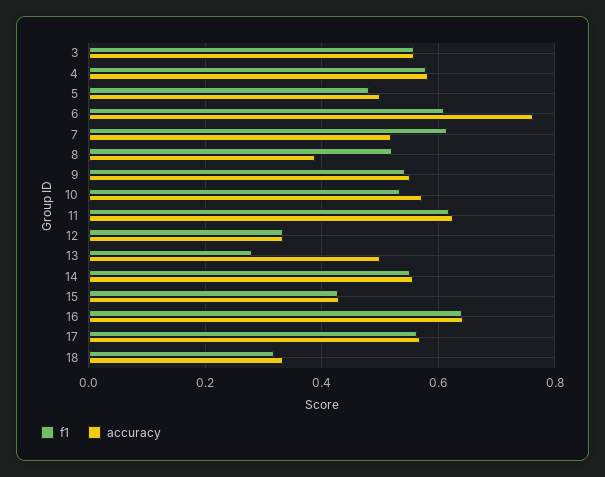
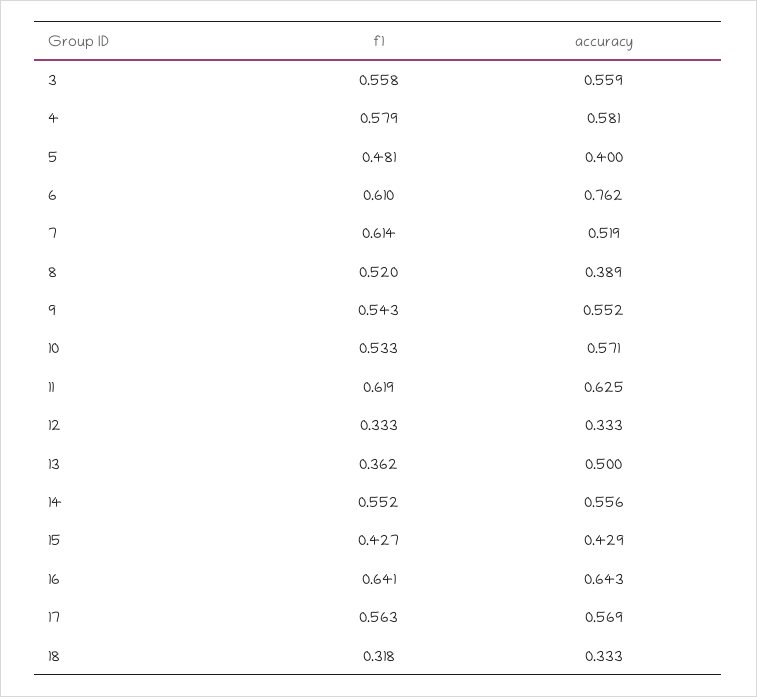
  {
    "f1": {
      "3": 0.558,
      "4": 0.579,
      "5": 0.481,
      "6": 0.61,
      "7": 0.614,
      "8": 0.52,
      "9": 0.543,
      "10": 0.533,
      "11": 0.619,
      "12": 0.333,
-     "13": 0.28,
+     "13": 0.362,
      "14": 0.552,
      "15": 0.427,
      "16": 0.641,
      "17": 0.563,
      "18": 0.318
    },
    "accuracy": {
      "3": 0.559,
      "4": 0.581,
-     "5": 0.5,
+     "5": 0.4,
      "6": 0.762,
      "7": 0.519,
      "8": 0.389,
      "9": 0.552,
      "10": 0.571,
      "11": 0.625,
      "12": 0.333,
      "13": 0.5,
      "14": 0.556,
      "15": 0.429,
      "16": 0.643,
      "17": 0.569,
      "18": 0.333
    }
  }

